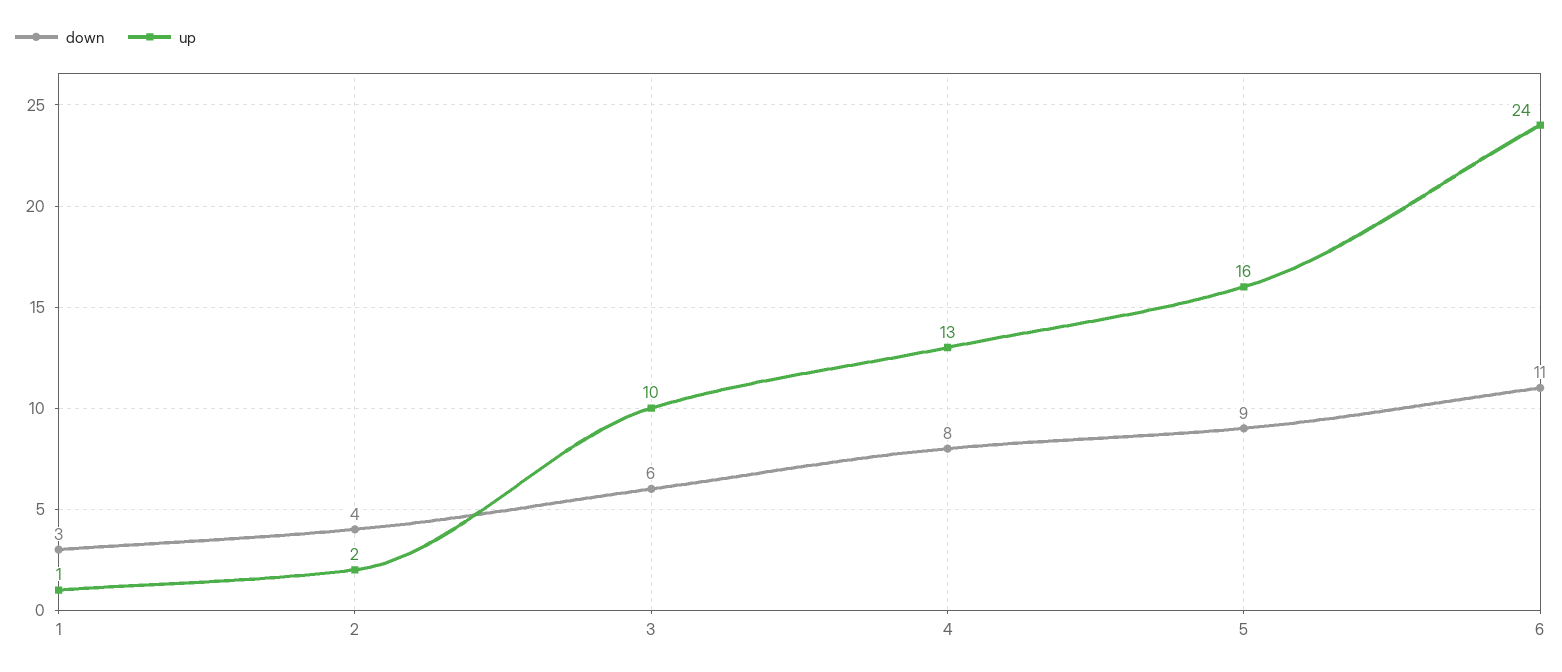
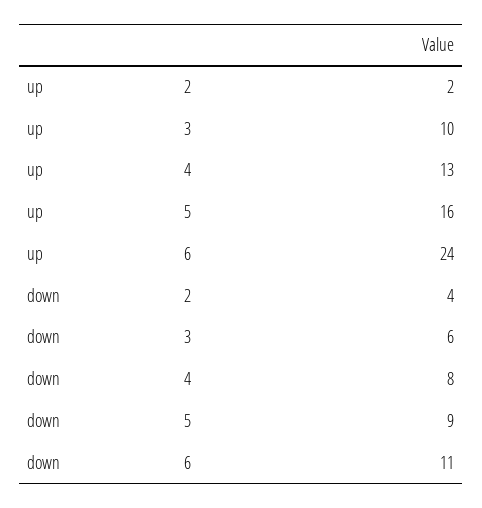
  {
    "down": {
-     "1": 3,
      "2": 4,
      "3": 6,
      "4": 8,
      "5": 9,
      "6": 11
    },
    "up": {
-     "1": 1,
      "2": 2,
      "3": 10,
      "4": 13,
      "5": 16,
      "6": 24
    }
  }

